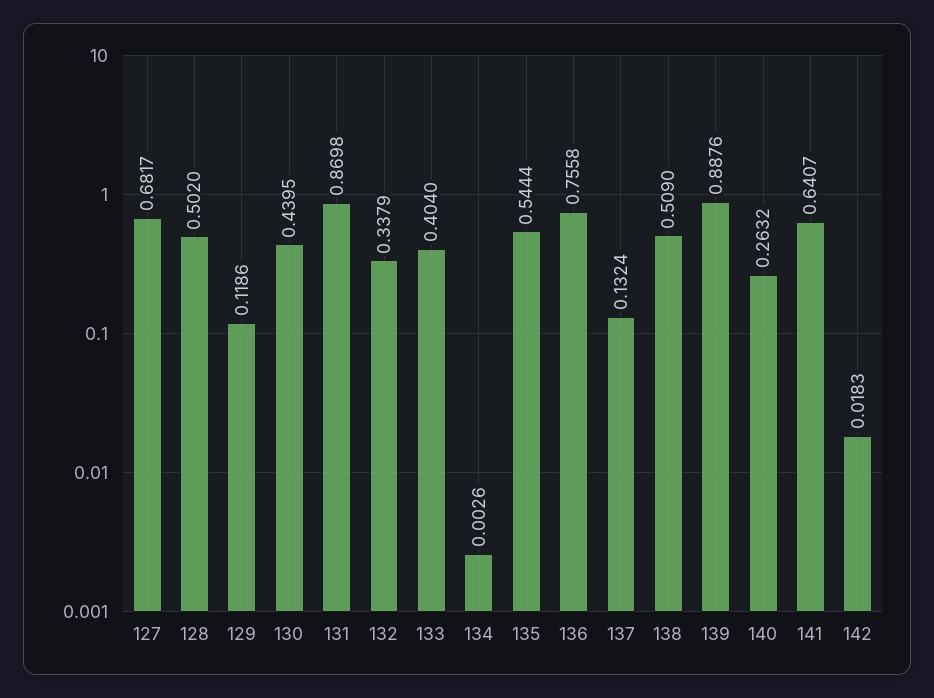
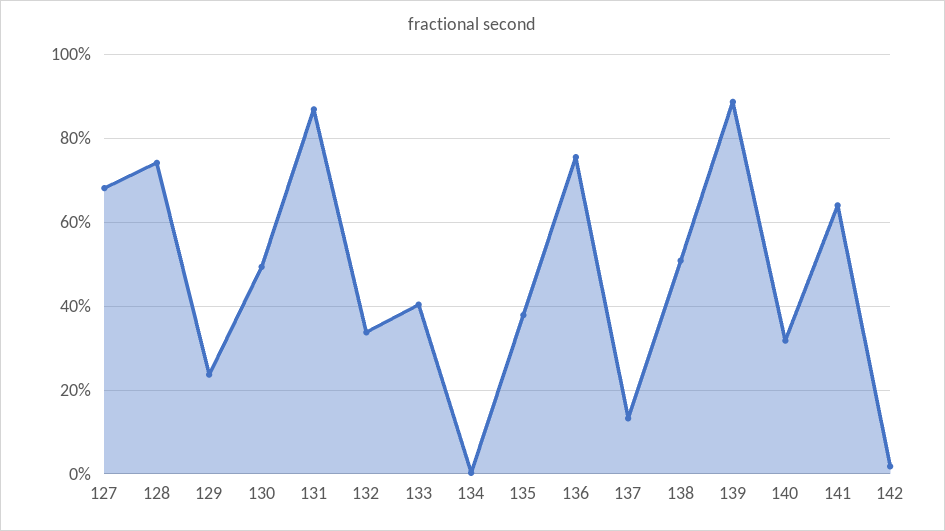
  {
    "127": 0.6817,
-   "128": 0.502,
+   "128": 0.74,
-   "129": 0.1186,
+   "129": 0.24,
-   "130": 0.4395,
+   "130": 0.5,
    "131": 0.8698,
    "132": 0.3379,
    "133": 0.404,
    "134": 0.0026,
-   "135": 0.5444,
+   "135": 0.38,
    "136": 0.7558,
    "137": 0.1324,
    "138": 0.509,
    "139": 0.8876,
-   "140": 0.2632,
+   "140": 0.32,
    "141": 0.6407,
    "142": 0.0183
  }

